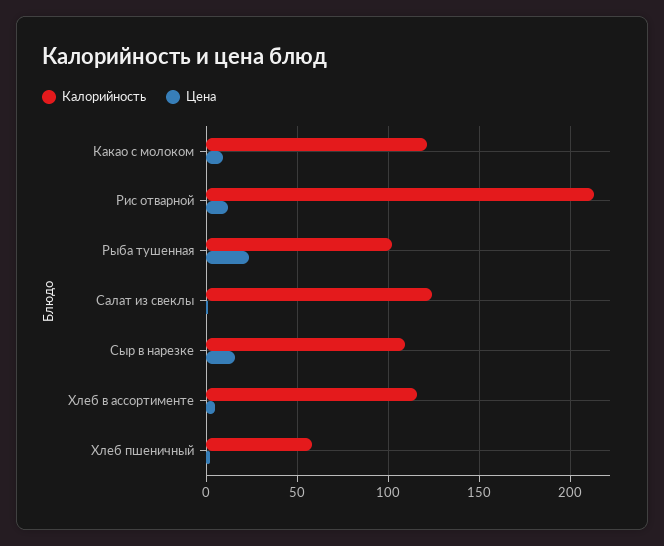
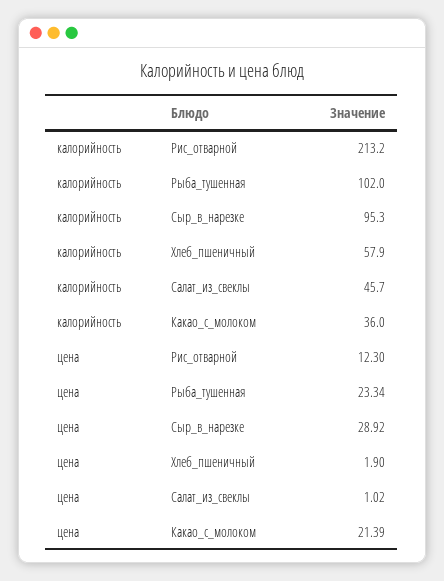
  {
    "Калорийность": {
-     "Какао с молоком": 120,
+     "Какао с молоком": 36,
      "Рис отварной": 213.2,
      "Рыба тушенная": 102,
-     "Салат из свеклы": 125,
+     "Салат из свеклы": 45.7,
-     "Сыр в нарезке": 110,
+     "Сыр в нарезке": 95.3,
-     "Хлеб в ассортименте": 115,
      "Хлеб пшеничный": 57.9
    },
    "Цена": {
-     "Какао с молоком": 10,
+     "Какао с молоком": 21.39,
      "Рис отварной": 12.3,
      "Рыба тушенная": 23.34,
      "Салат из свеклы": 1.02,
-     "Сыр в нарезке": 15,
+     "Сыр в нарезке": 28.92,
-     "Хлеб в ассортименте": 5,
      "Хлеб пшеничный": 1.9
    }
  }

